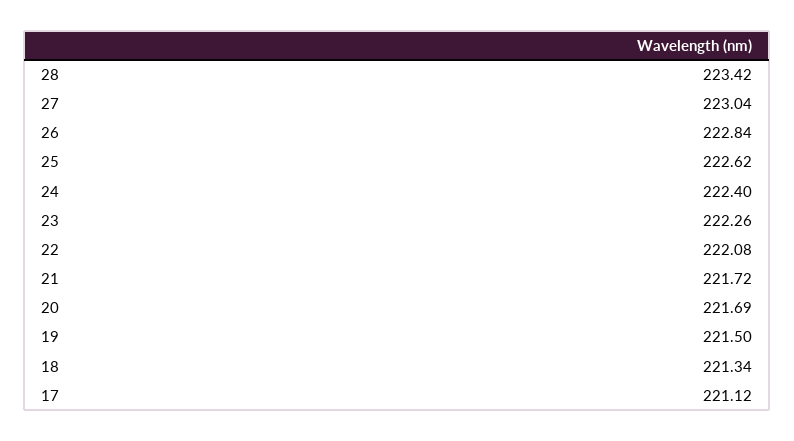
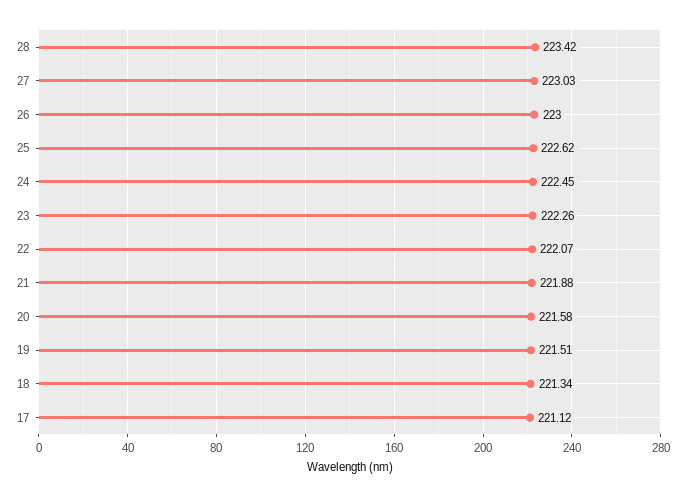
  {
    "28": 223.42,
-   "27": 223.04,
+   "27": 223.03,
-   "26": 222.84,
+   "26": 223,
    "25": 222.62,
-   "24": 222.4,
+   "24": 222.45,
    "23": 222.26,
-   "22": 222.08,
+   "22": 222.07,
-   "21": 221.72,
+   "21": 221.88,
-   "20": 221.69,
+   "20": 221.58,
-   "19": 221.5,
+   "19": 221.51,
    "18": 221.34,
    "17": 221.12
  }

